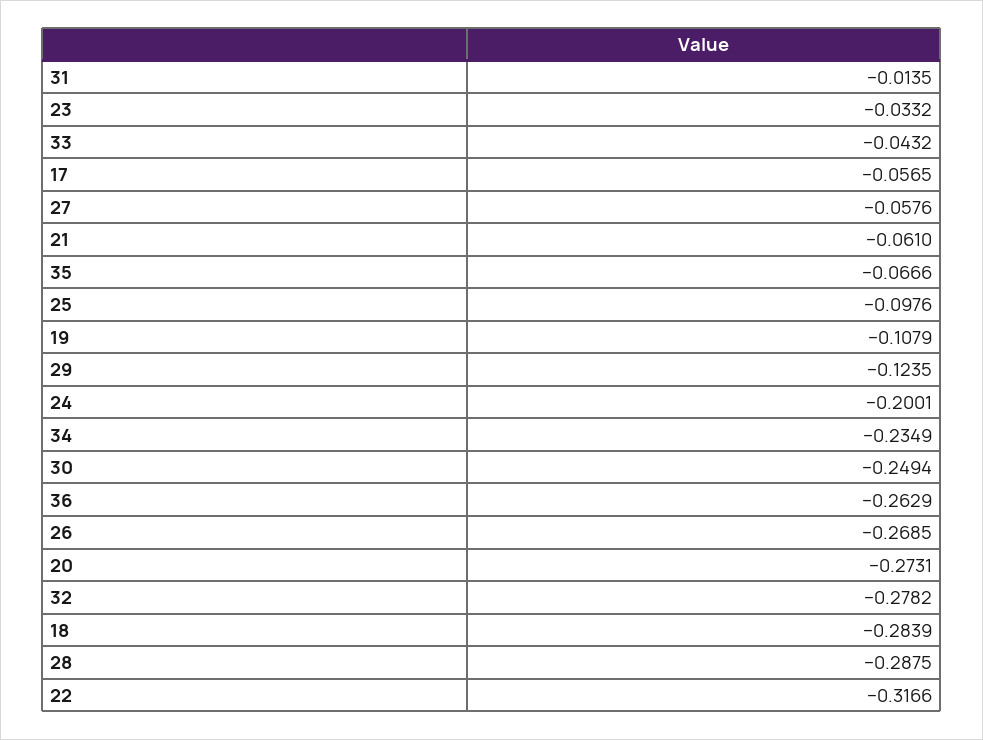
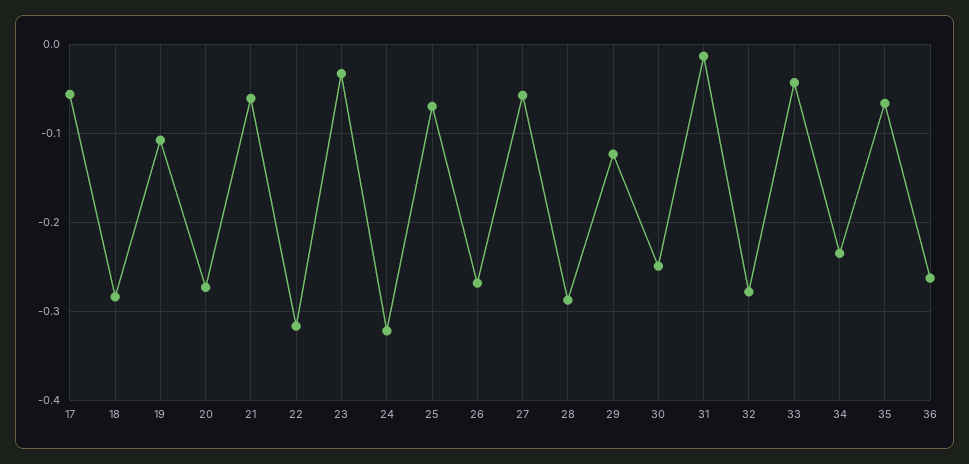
  {
    "31": -0.0135,
    "23": -0.0332,
    "33": -0.0432,
    "17": -0.0565,
    "27": -0.0576,
    "21": -0.061,
    "35": -0.0666,
-   "25": -0.0976,
+   "25": -0.07,
    "19": -0.1079,
    "29": -0.1235,
-   "24": -0.2001,
+   "24": -0.32,
    "34": -0.2349,
    "30": -0.2494,
    "36": -0.2629,
    "26": -0.2685,
    "20": -0.2731,
    "32": -0.2782,
    "18": -0.2839,
    "28": -0.2875,
    "22": -0.3166
  }

